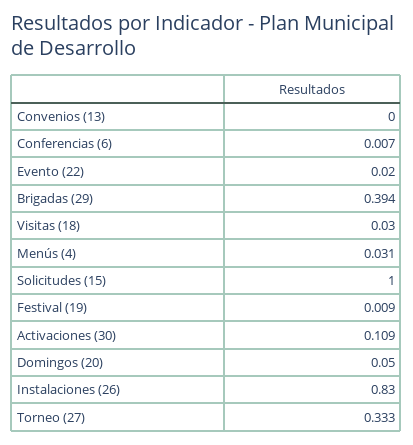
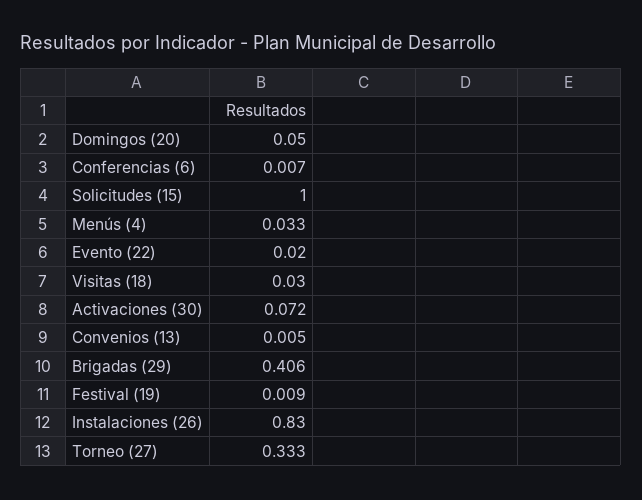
  {
-   "Convenios (13)": 0,
+   "Convenios (13)": 0.005,
    "Conferencias (6)": 0.007,
    "Evento (22)": 0.02,
-   "Brigadas (29)": 0.394,
+   "Brigadas (29)": 0.406,
    "Visitas (18)": 0.03,
-   "Menús (4)": 0.031,
+   "Menús (4)": 0.033,
    "Solicitudes (15)": 1,
    "Festival (19)": 0.009,
-   "Activaciones (30)": 0.109,
+   "Activaciones (30)": 0.072,
    "Domingos (20)": 0.05,
    "Instalaciones (26)": 0.83,
    "Torneo (27)": 0.333
  }

